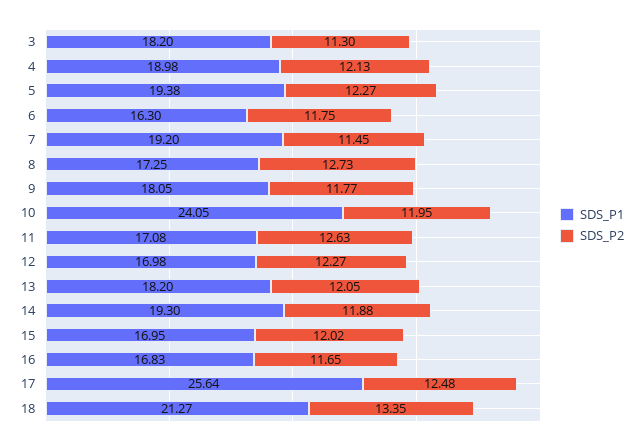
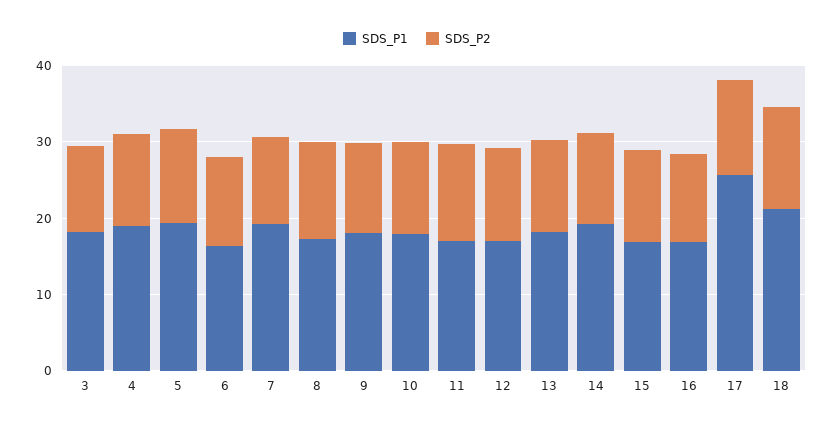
  {
    "SDS_P1": {
      "3": 18.2,
      "4": 18.98,
      "5": 19.38,
      "6": 16.3,
      "7": 19.2,
      "8": 17.25,
      "9": 18.05,
-     "10": 24.05,
+     "10": 18,
      "11": 17.08,
      "12": 16.98,
      "13": 18.2,
      "14": 19.3,
      "15": 16.95,
      "16": 16.83,
      "17": 25.64,
      "18": 21.27
    },
    "SDS_P2": {
      "3": 11.3,
      "4": 12.13,
      "5": 12.27,
      "6": 11.75,
      "7": 11.45,
      "8": 12.73,
      "9": 11.77,
      "10": 11.95,
      "11": 12.63,
      "12": 12.27,
      "13": 12.05,
      "14": 11.88,
      "15": 12.02,
      "16": 11.65,
      "17": 12.48,
      "18": 13.35
    }
  }

